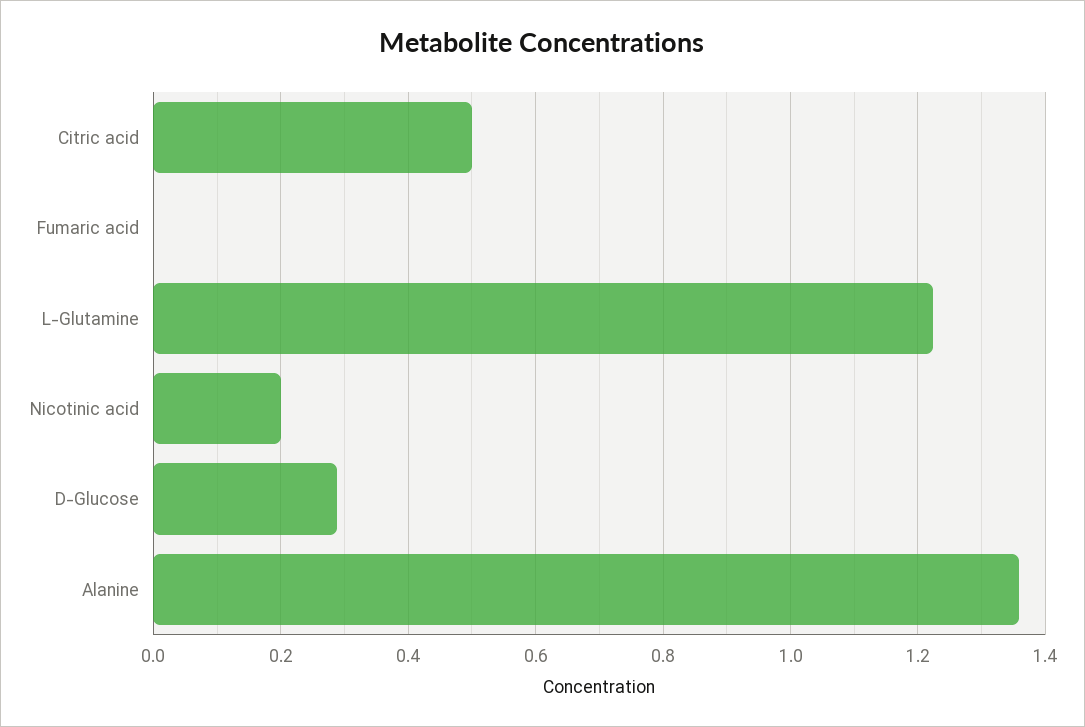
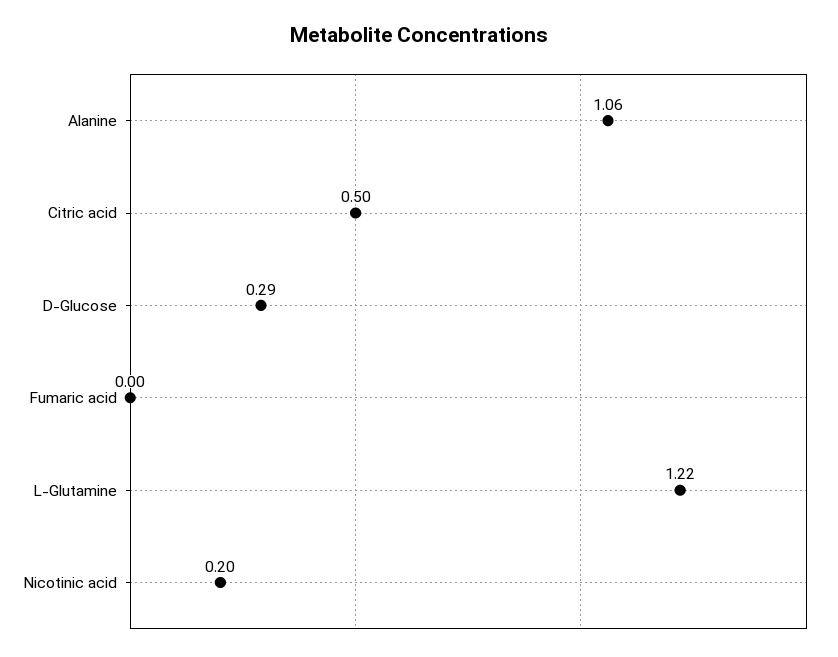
  {
    "Citric acid": 0.5,
    "Fumaric acid": 0,
    "L-Glutamine": 1.22,
    "Nicotinic acid": 0.2,
    "D-Glucose": 0.29,
-   "Alanine": 1.36
+   "Alanine": 1.06
  }

